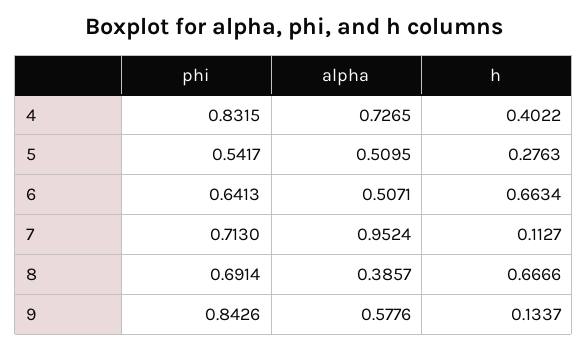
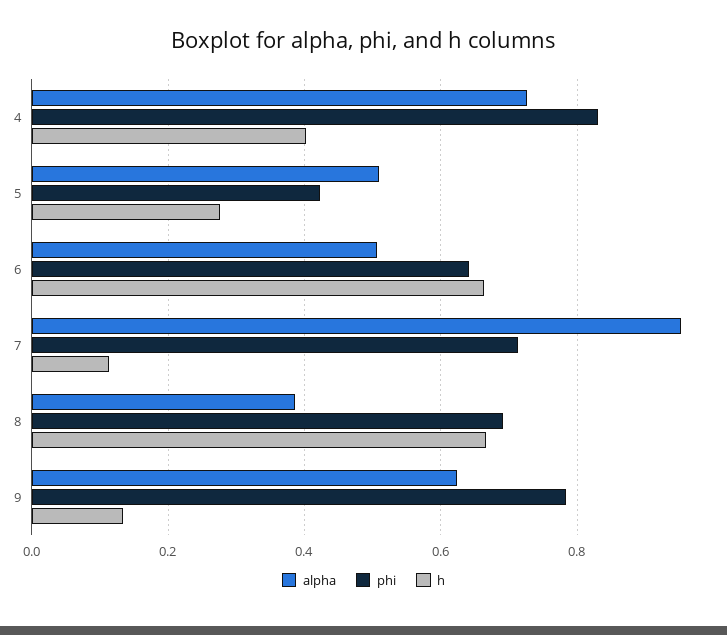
  {
    "phi": {
      "4": 0.8315,
-     "5": 0.5417,
+     "5": 0.42,
      "6": 0.6413,
      "7": 0.713,
      "8": 0.6914,
-     "9": 0.8426
+     "9": 0.78
    },
    "alpha": {
      "4": 0.7265,
      "5": 0.5095,
      "6": 0.5071,
      "7": 0.9524,
      "8": 0.3857,
-     "9": 0.5776
+     "9": 0.62
    },
    "h": {
      "4": 0.4022,
      "5": 0.2763,
      "6": 0.6634,
      "7": 0.1127,
      "8": 0.6666,
      "9": 0.1337
    }
  }

